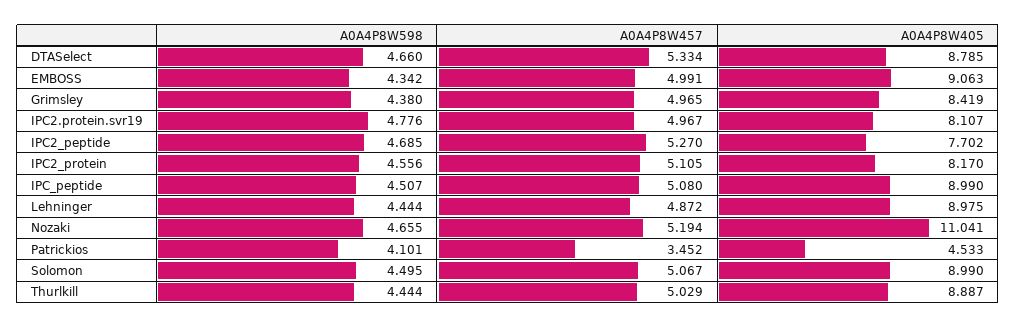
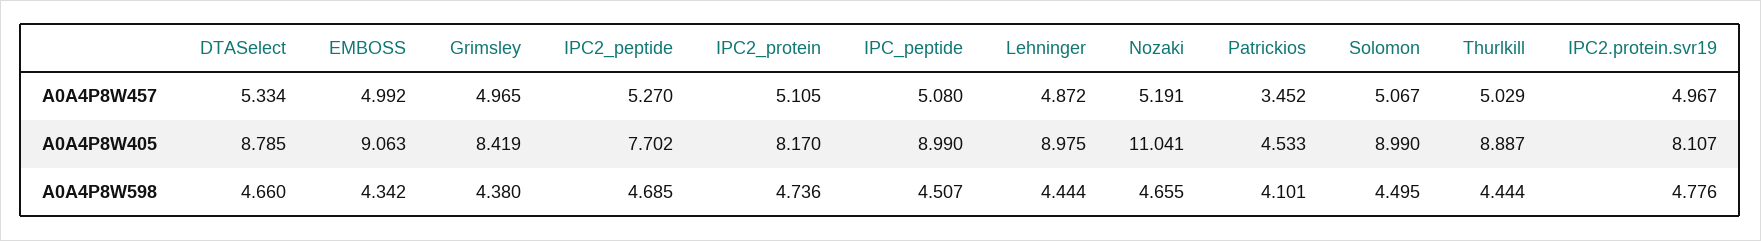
  {
    "A0A4P8W598": {
      "DTASelect": 4.66,
      "EMBOSS": 4.342,
      "Grimsley": 4.38,
      "IPC2.protein.svr19": 4.776,
      "IPC2_peptide": 4.685,
-     "IPC2_protein": 4.556,
+     "IPC2_protein": 4.736,
      "IPC_peptide": 4.507,
      "Lehninger": 4.444,
      "Nozaki": 4.655,
      "Patrickios": 4.101,
      "Solomon": 4.495,
      "Thurlkill": 4.444
    },
    "A0A4P8W457": {
      "DTASelect": 5.334,
-     "EMBOSS": 4.991,
+     "EMBOSS": 4.992,
      "Grimsley": 4.965,
      "IPC2.protein.svr19": 4.967,
      "IPC2_peptide": 5.27,
      "IPC2_protein": 5.105,
      "IPC_peptide": 5.08,
      "Lehninger": 4.872,
-     "Nozaki": 5.194,
+     "Nozaki": 5.191,
      "Patrickios": 3.452,
      "Solomon": 5.067,
      "Thurlkill": 5.029
    },
    "A0A4P8W405": {
      "DTASelect": 8.785,
      "EMBOSS": 9.063,
      "Grimsley": 8.419,
      "IPC2.protein.svr19": 8.107,
      "IPC2_peptide": 7.702,
      "IPC2_protein": 8.17,
      "IPC_peptide": 8.99,
      "Lehninger": 8.975,
      "Nozaki": 11.041,
      "Patrickios": 4.533,
      "Solomon": 8.99,
      "Thurlkill": 8.887
    }
  }

